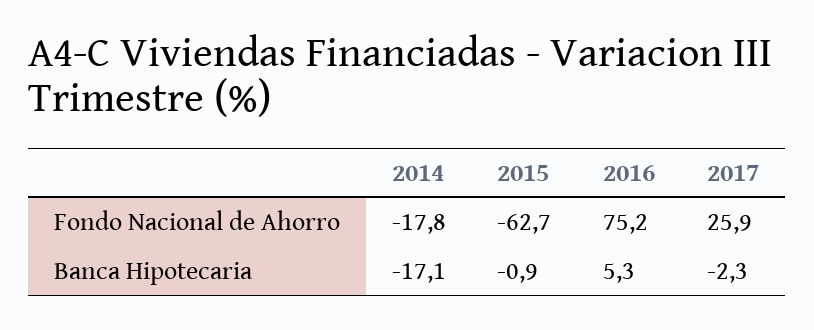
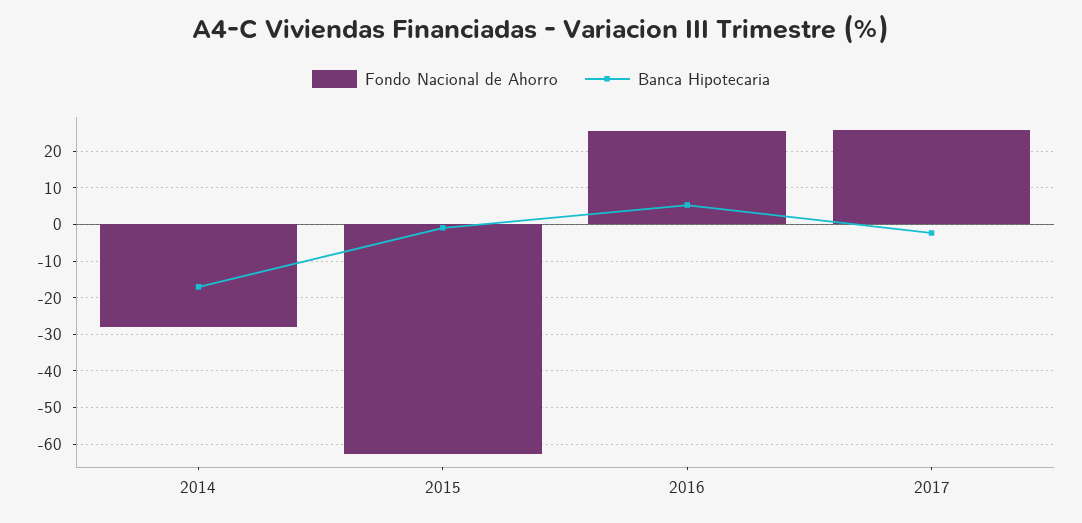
  {
    "Fondo Nacional de Ahorro": {
-     "2014": -17.8,
+     "2014": -28,
      "2015": -62.7,
-     "2016": 75.2,
+     "2016": 26,
      "2017": 25.9
    },
    "Banca Hipotecaria": {
      "2014": -17.1,
      "2015": -0.9,
      "2016": 5.3,
      "2017": -2.3
    }
  }

